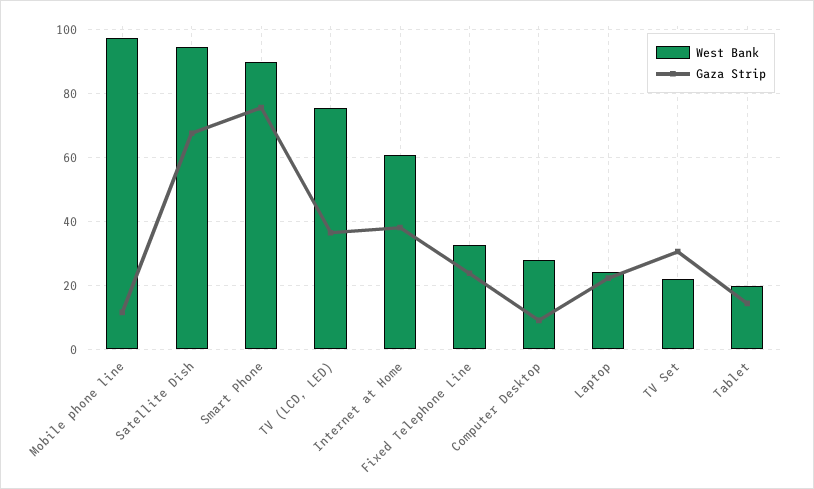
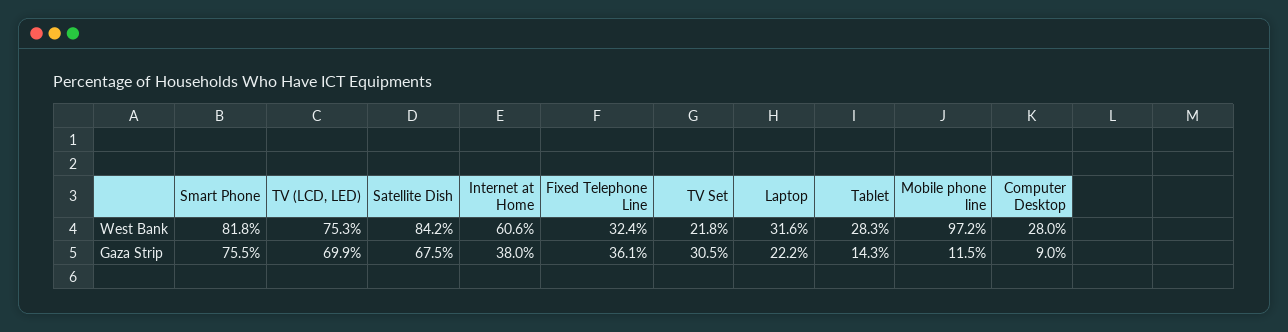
  {
    "West Bank": {
      "Mobile phone line": 97.2,
-     "Satellite Dish": 94,
+     "Satellite Dish": 84.2,
-     "Smart Phone": 90,
+     "Smart Phone": 81.8,
      "TV (LCD, LED)": 75.3,
      "Internet at Home": 60.6,
      "Fixed Telephone Line": 32.4,
      "Computer Desktop": 28,
-     "Laptop": 24,
+     "Laptop": 31.6,
      "TV Set": 21.8,
-     "Tablet": 20
+     "Tablet": 28.3
    },
    "Gaza Strip": {
      "Mobile phone line": 11.5,
      "Satellite Dish": 67.5,
      "Smart Phone": 75.5,
-     "TV (LCD, LED)": 36,
+     "TV (LCD, LED)": 69.9,
      "Internet at Home": 38,
-     "Fixed Telephone Line": 24,
+     "Fixed Telephone Line": 36.1,
      "Computer Desktop": 9,
      "Laptop": 22.2,
      "TV Set": 30.5,
      "Tablet": 14.3
    }
  }

